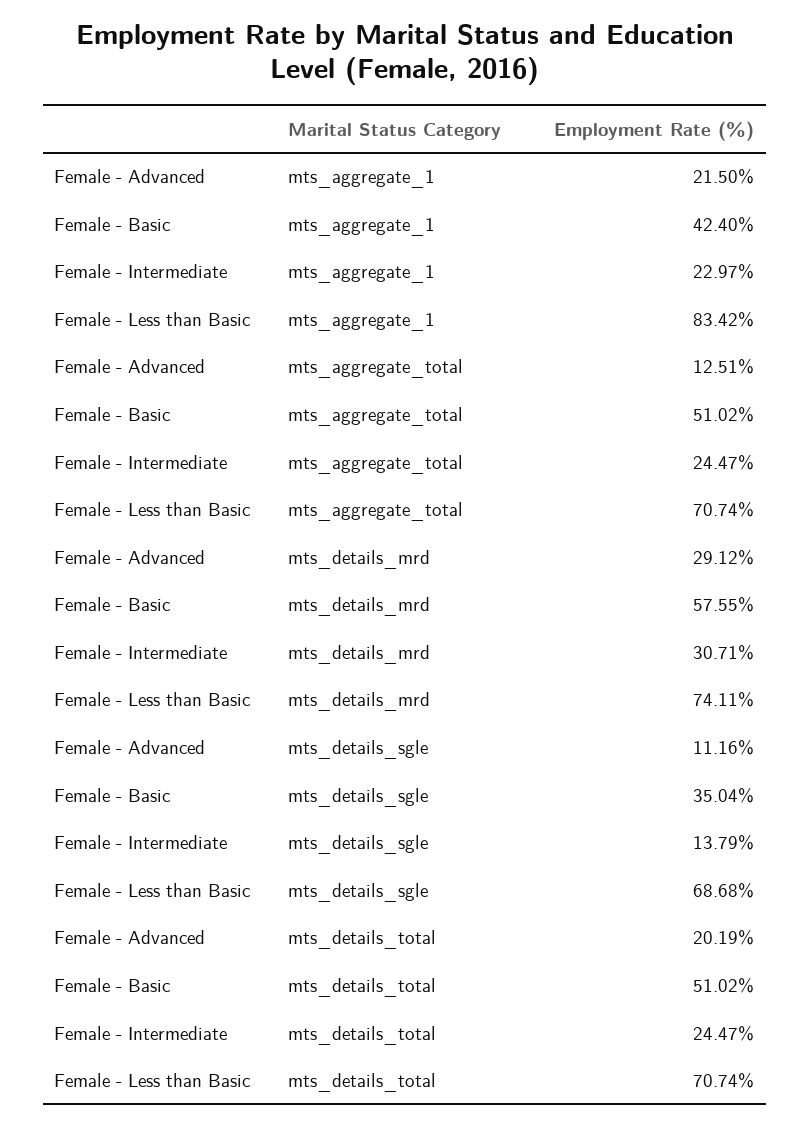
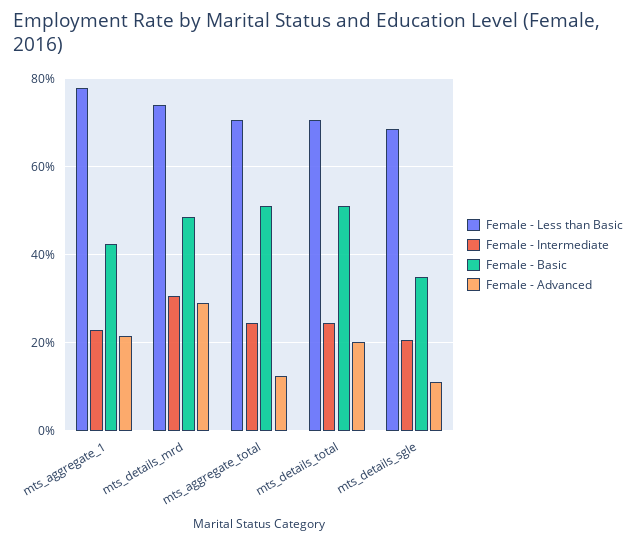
  {
    "Female - Advanced": {
      "mts_aggregate_1": 21.5,
      "mts_aggregate_total": 12.51,
      "mts_details_mrd": 29.12,
      "mts_details_sgle": 11.16,
      "mts_details_total": 20.19
    },
    "Female - Basic": {
      "mts_aggregate_1": 42.4,
      "mts_aggregate_total": 51.02,
-     "mts_details_mrd": 57.55,
+     "mts_details_mrd": 48,
      "mts_details_sgle": 35.04,
      "mts_details_total": 51.02
    },
    "Female - Intermediate": {
      "mts_aggregate_1": 22.97,
      "mts_aggregate_total": 24.47,
      "mts_details_mrd": 30.71,
-     "mts_details_sgle": 13.79,
+     "mts_details_sgle": 20,
      "mts_details_total": 24.47
    },
    "Female - Less than Basic": {
-     "mts_aggregate_1": 83.42,
+     "mts_aggregate_1": 78,
      "mts_aggregate_total": 70.74,
      "mts_details_mrd": 74.11,
      "mts_details_sgle": 68.68,
      "mts_details_total": 70.74
    }
  }

